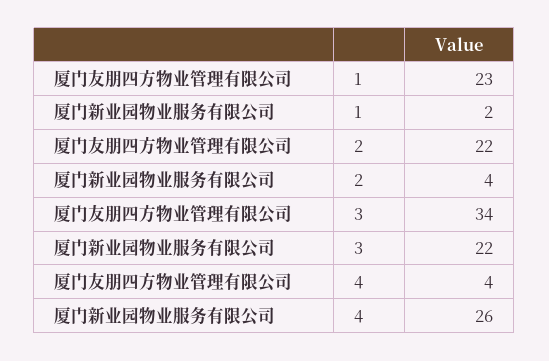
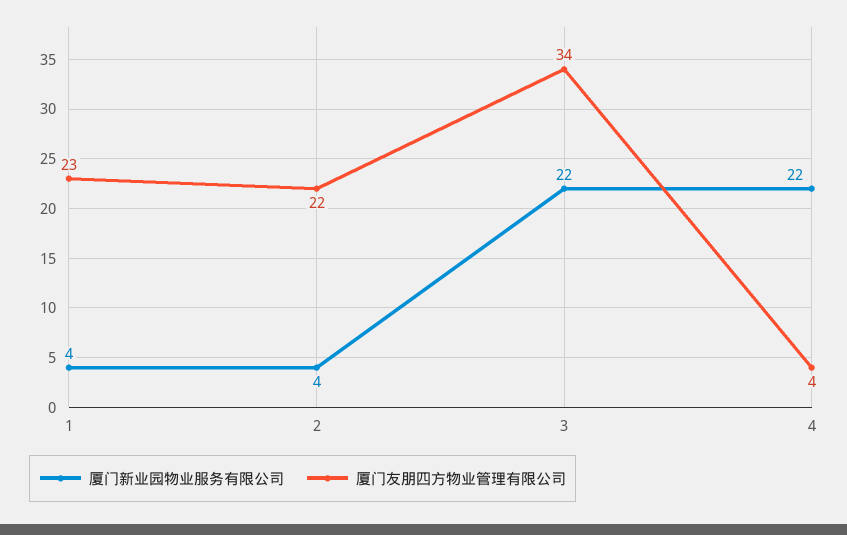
  {
    "厦门友朋四方物业管理有限公司": {
      "1": 23,
      "2": 22,
      "3": 34,
      "4": 4
    },
    "厦门新业园物业服务有限公司": {
-     "1": 2,
+     "1": 4,
      "2": 4,
      "3": 22,
-     "4": 26
+     "4": 22
    }
  }

